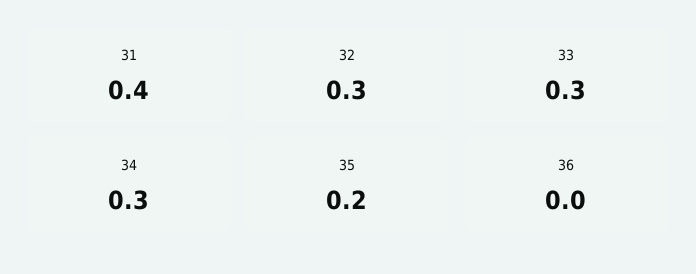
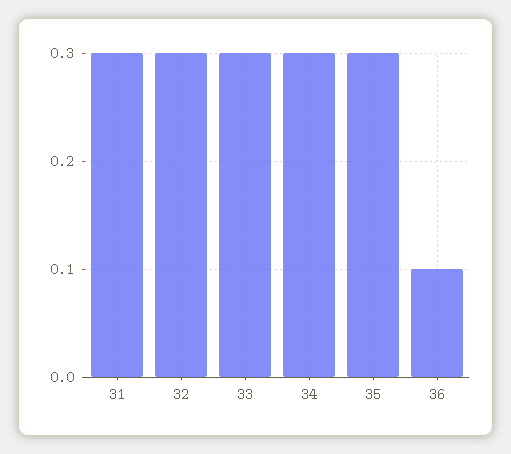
  {
-   "31": 0.4,
+   "31": 0.3,
    "32": 0.3,
    "33": 0.3,
    "34": 0.3,
-   "35": 0.2,
+   "35": 0.3,
-   "36": 0
+   "36": 0.1
  }

